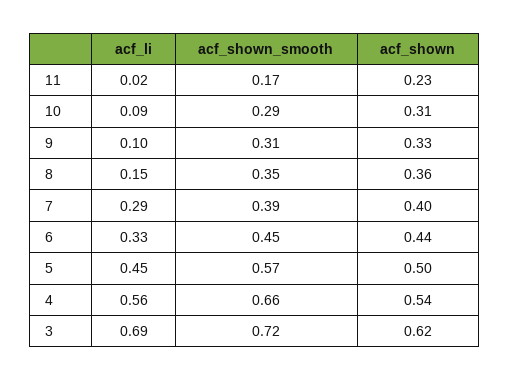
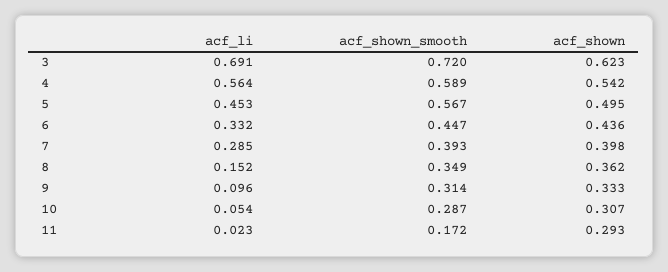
  {
    "acf_li": {
      "11": 0.023,
-     "10": 0.09,
+     "10": 0.054,
      "9": 0.096,
      "8": 0.152,
      "7": 0.285,
      "6": 0.332,
      "5": 0.453,
      "4": 0.564,
      "3": 0.691
    },
    "acf_shown_smooth": {
      "11": 0.172,
      "10": 0.287,
      "9": 0.314,
      "8": 0.349,
      "7": 0.393,
      "6": 0.447,
      "5": 0.567,
-     "4": 0.66,
+     "4": 0.589,
      "3": 0.72
    },
    "acf_shown": {
-     "11": 0.23,
+     "11": 0.293,
      "10": 0.307,
      "9": 0.333,
      "8": 0.362,
      "7": 0.398,
      "6": 0.436,
      "5": 0.495,
      "4": 0.542,
      "3": 0.623
    }
  }

